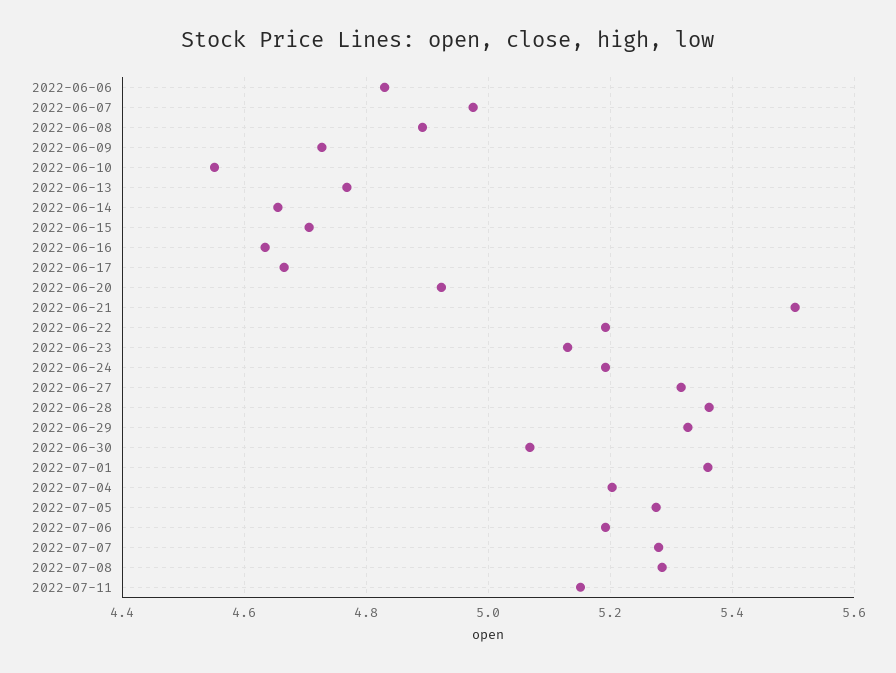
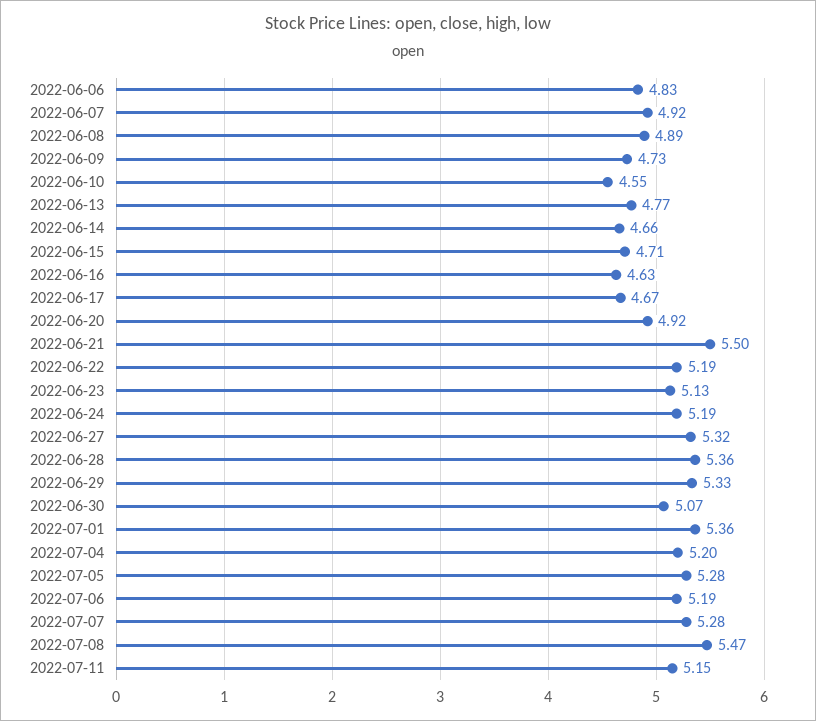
  {
    "2022-06-06": 4.83,
-   "2022-06-07": 4.98,
+   "2022-06-07": 4.92,
    "2022-06-08": 4.89,
    "2022-06-09": 4.73,
    "2022-06-10": 4.55,
    "2022-06-13": 4.77,
    "2022-06-14": 4.66,
    "2022-06-15": 4.71,
    "2022-06-16": 4.63,
    "2022-06-17": 4.67,
    "2022-06-20": 4.92,
    "2022-06-21": 5.5,
    "2022-06-22": 5.19,
    "2022-06-23": 5.13,
    "2022-06-24": 5.19,
    "2022-06-27": 5.32,
    "2022-06-28": 5.36,
    "2022-06-29": 5.33,
    "2022-06-30": 5.07,
    "2022-07-01": 5.36,
    "2022-07-04": 5.2,
    "2022-07-05": 5.28,
    "2022-07-06": 5.19,
    "2022-07-07": 5.28,
-   "2022-07-08": 5.28,
+   "2022-07-08": 5.47,
    "2022-07-11": 5.15
  }

